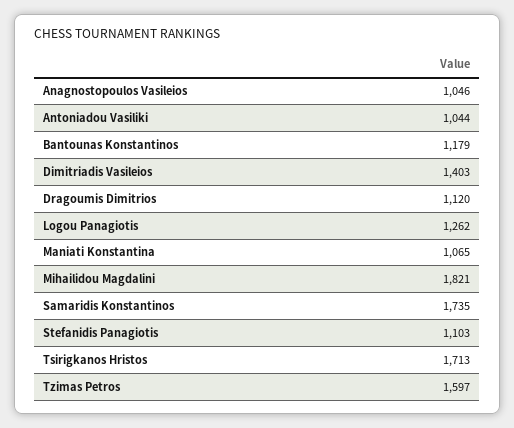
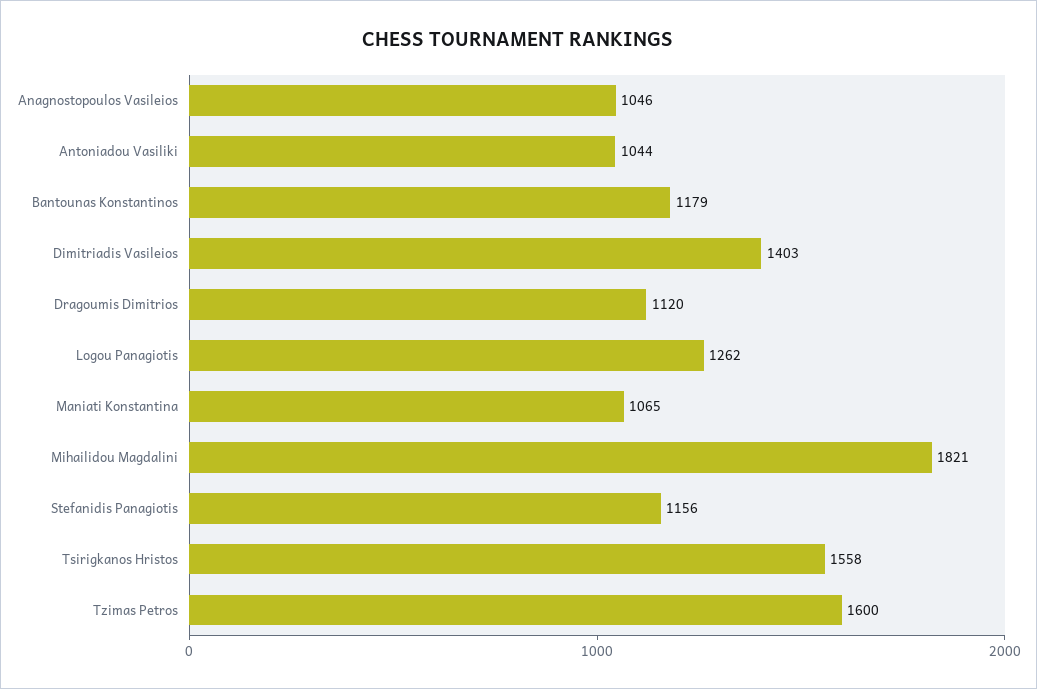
  {
    "Anagnostopoulos Vasileios": 1046,
    "Antoniadou Vasiliki": 1044,
    "Bantounas Konstantinos": 1179,
    "Dimitriadis Vasileios": 1403,
    "Dragoumis Dimitrios": 1120,
    "Logou Panagiotis": 1262,
    "Maniati Konstantina": 1065,
    "Mihailidou Magdalini": 1821,
-   "Samaridis Konstantinos": 1735,
-   "Stefanidis Panagiotis": 1103,
+   "Stefanidis Panagiotis": 1156,
-   "Tsirigkanos Hristos": 1713,
+   "Tsirigkanos Hristos": 1558,
-   "Tzimas Petros": 1597
+   "Tzimas Petros": 1600
  }

